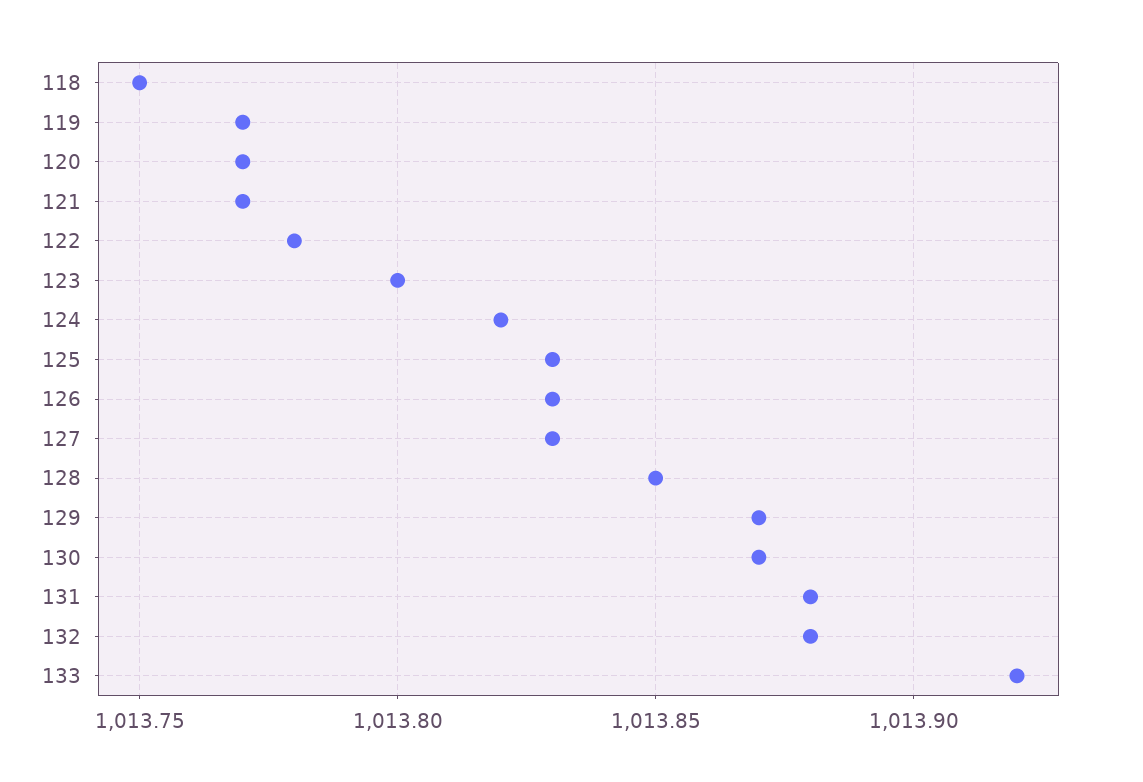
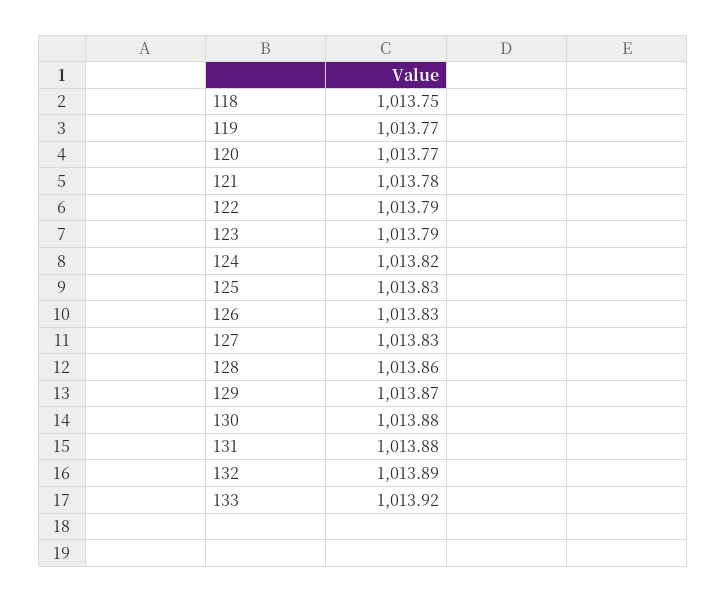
  {
    "118": 1013.75,
    "119": 1013.77,
    "120": 1013.77,
-   "121": 1013.77,
+   "121": 1013.78,
-   "122": 1013.78,
+   "122": 1013.79,
-   "123": 1013.8,
+   "123": 1013.79,
    "124": 1013.82,
    "125": 1013.83,
    "126": 1013.83,
    "127": 1013.83,
-   "128": 1013.85,
+   "128": 1013.86,
    "129": 1013.87,
-   "130": 1013.87,
+   "130": 1013.88,
    "131": 1013.88,
-   "132": 1013.88,
+   "132": 1013.89,
    "133": 1013.92
  }

